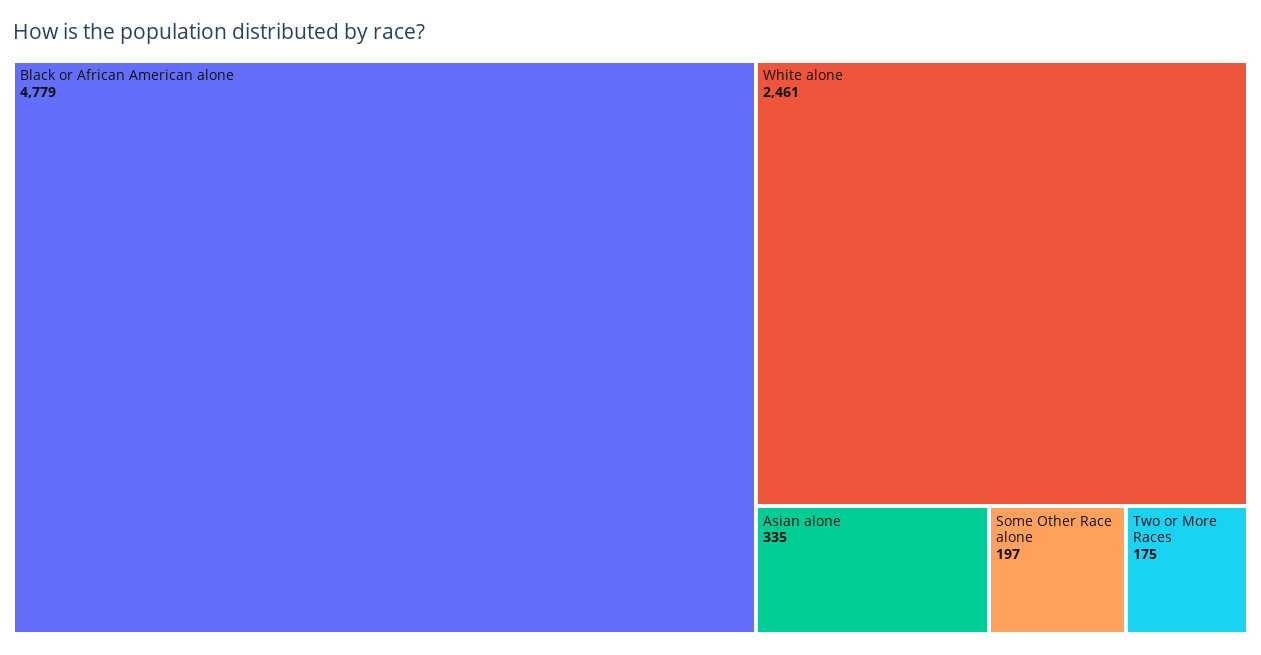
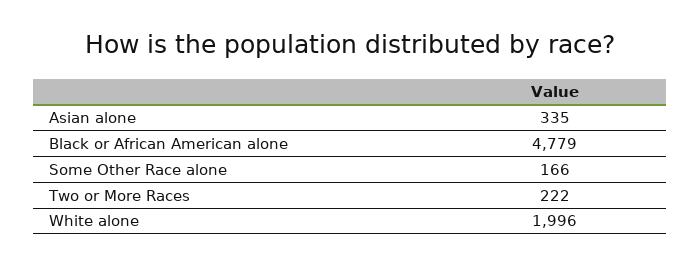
  {
    "Black or African American alone": 4779,
-   "White alone": 2461,
+   "White alone": 1996,
    "Asian alone": 335,
-   "Some Other Race alone": 197,
+   "Some Other Race alone": 166,
-   "Two or More Races": 175
+   "Two or More Races": 222
  }

